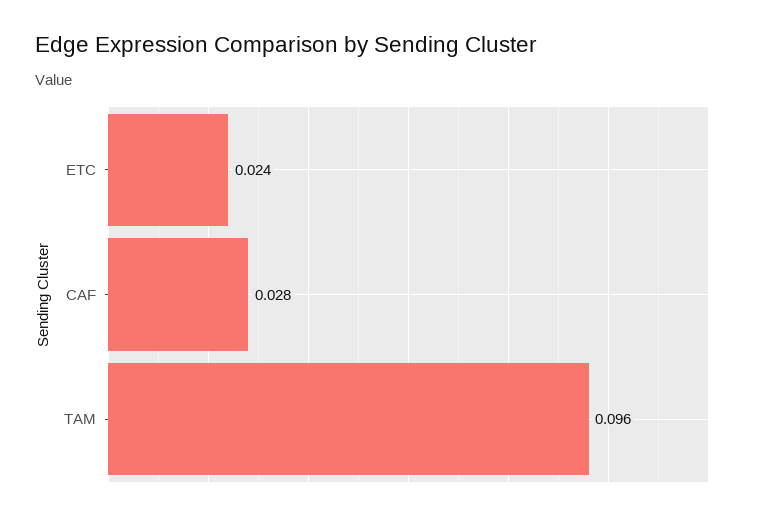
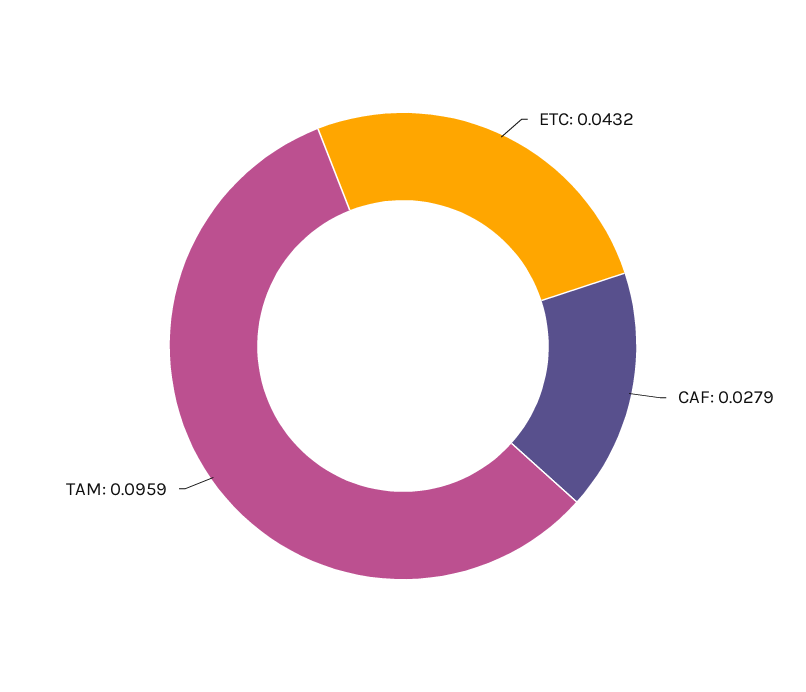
  {
-   "ETC": 0.024,
+   "ETC": 0.0432,
    "CAF": 0.0279,
    "TAM": 0.0959
  }

